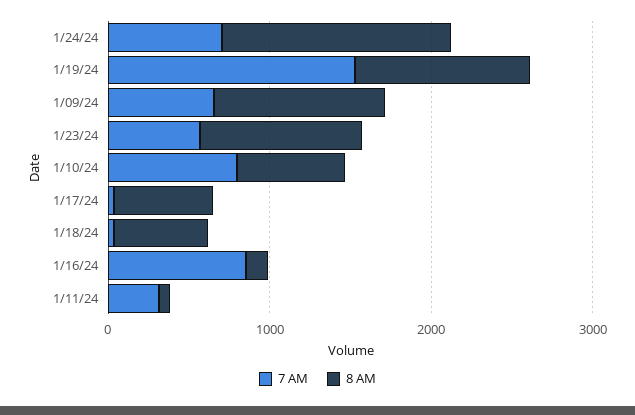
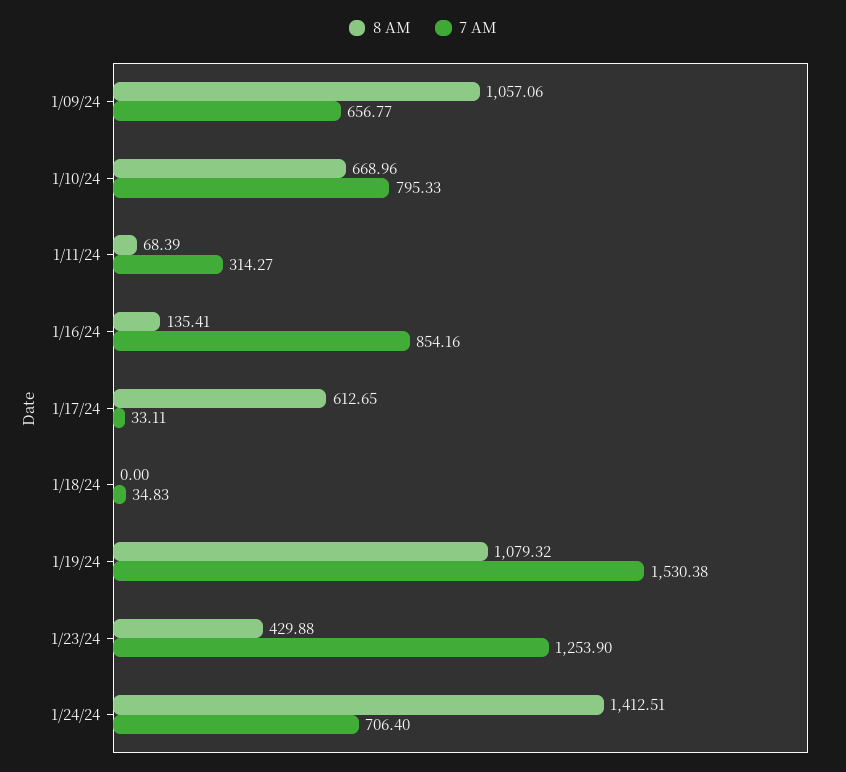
  {
    "7 AM": {
      "1/24/24": 706.4,
      "1/19/24": 1530.38,
      "1/09/24": 656.77,
-     "1/23/24": 600,
+     "1/23/24": 1253.9,
      "1/10/24": 795.33,
      "1/17/24": 33.11,
      "1/18/24": 34.83,
      "1/16/24": 854.16,
      "1/11/24": 314.27
    },
    "8 AM": {
      "1/24/24": 1412.51,
      "1/19/24": 1079.32,
      "1/09/24": 1057.06,
-     "1/23/24": 1000,
+     "1/23/24": 429.88,
      "1/10/24": 668.96,
      "1/17/24": 612.65,
-     "1/18/24": 600,
+     "1/18/24": 0,
      "1/16/24": 135.41,
      "1/11/24": 68.39
    }
  }

